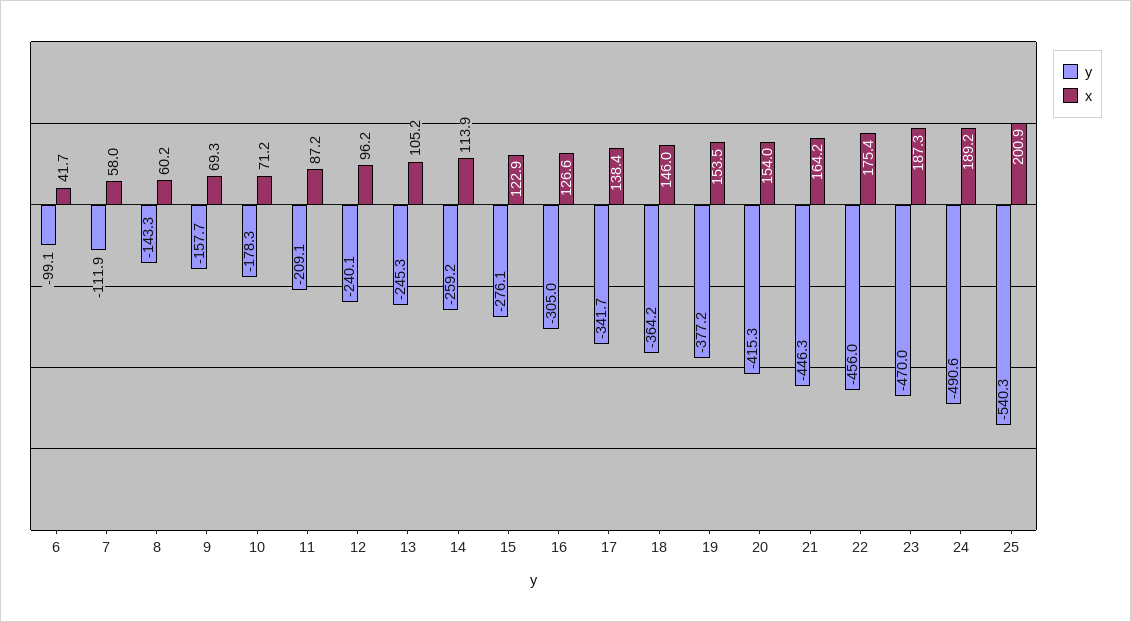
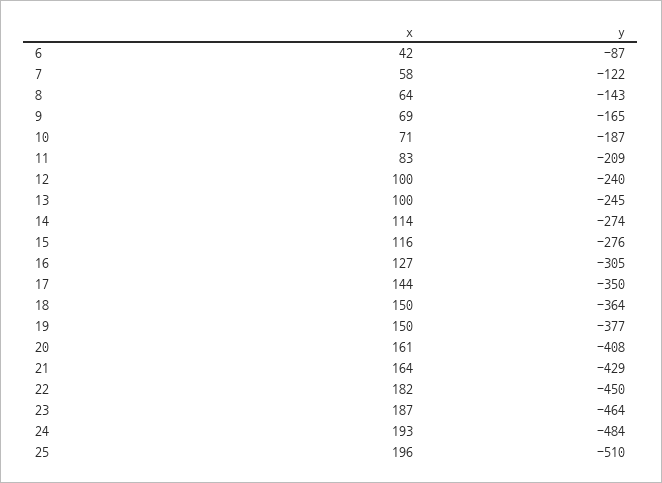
  {
    "y": {
-     "6": -99.1,
+     "6": -87,
-     "7": -111.9,
+     "7": -122,
      "8": -143.3,
-     "9": -157.7,
+     "9": -165,
-     "10": -178.3,
+     "10": -187,
      "11": -209.1,
      "12": -240.1,
      "13": -245.3,
-     "14": -259.2,
+     "14": -274,
      "15": -276.1,
      "16": -305,
-     "17": -341.7,
+     "17": -350,
      "18": -364.2,
      "19": -377.2,
-     "20": -415.3,
+     "20": -408,
-     "21": -446.3,
+     "21": -429,
-     "22": -456,
+     "22": -450,
-     "23": -470,
+     "23": -464,
-     "24": -490.6,
+     "24": -484,
-     "25": -540.3
+     "25": -510
    },
    "x": {
      "6": 41.7,
      "7": 58,
-     "8": 60.2,
+     "8": 64,
      "9": 69.3,
      "10": 71.2,
-     "11": 87.2,
+     "11": 83,
-     "12": 96.2,
+     "12": 100,
-     "13": 105.2,
+     "13": 100,
      "14": 113.9,
-     "15": 122.9,
+     "15": 116,
      "16": 126.6,
-     "17": 138.4,
+     "17": 144,
-     "18": 146,
+     "18": 150,
-     "19": 153.5,
+     "19": 150,
-     "20": 154,
+     "20": 161,
      "21": 164.2,
-     "22": 175.4,
+     "22": 182,
      "23": 187.3,
-     "24": 189.2,
+     "24": 193,
-     "25": 200.9
+     "25": 196
    }
  }

